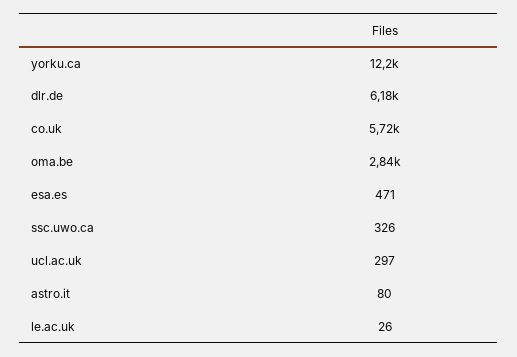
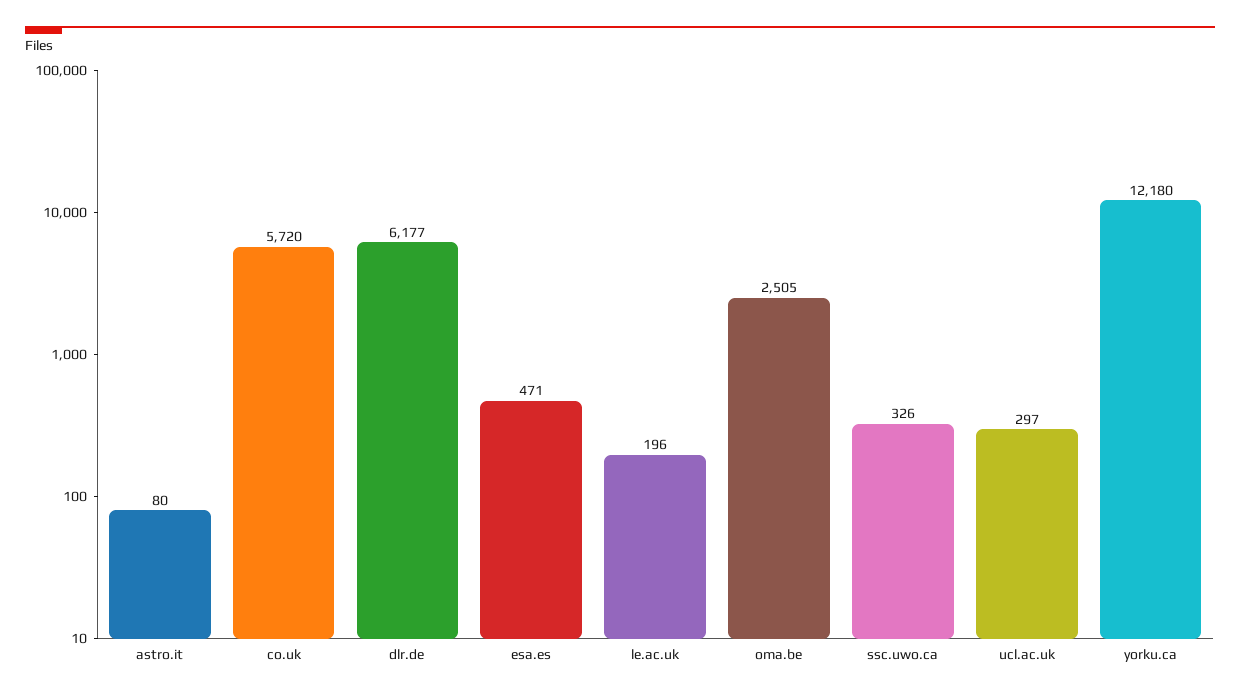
  {
    "yorku.ca": 12180,
    "dlr.de": 6177,
    "co.uk": 5720,
-   "oma.be": 2840,
+   "oma.be": 2505,
    "esa.es": 471,
    "ssc.uwo.ca": 326,
    "ucl.ac.uk": 297,
    "astro.it": 80,
-   "le.ac.uk": 26
+   "le.ac.uk": 196
  }

